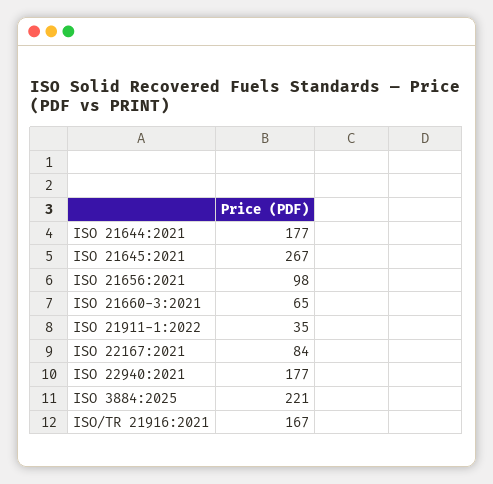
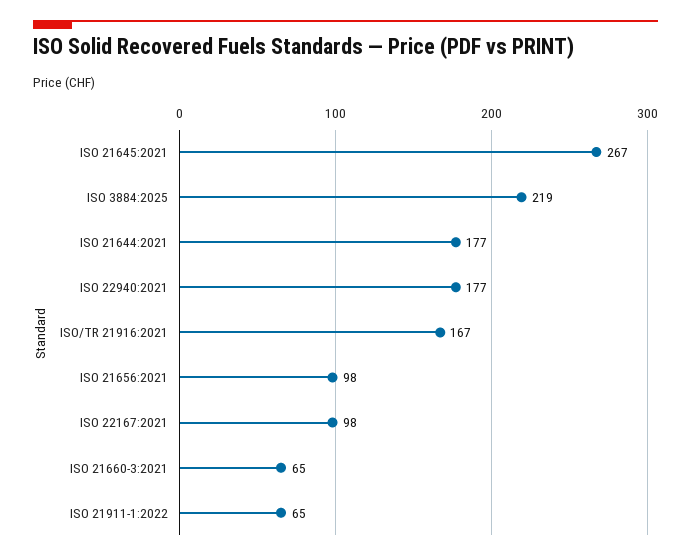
  {
    "ISO 21644:2021": 177,
    "ISO 21645:2021": 267,
    "ISO 21656:2021": 98,
    "ISO 21660-3:2021": 65,
-   "ISO 21911-1:2022": 35,
+   "ISO 21911-1:2022": 65,
-   "ISO 22167:2021": 84,
+   "ISO 22167:2021": 98,
    "ISO 22940:2021": 177,
-   "ISO 3884:2025": 221,
+   "ISO 3884:2025": 219,
    "ISO/TR 21916:2021": 167
  }

